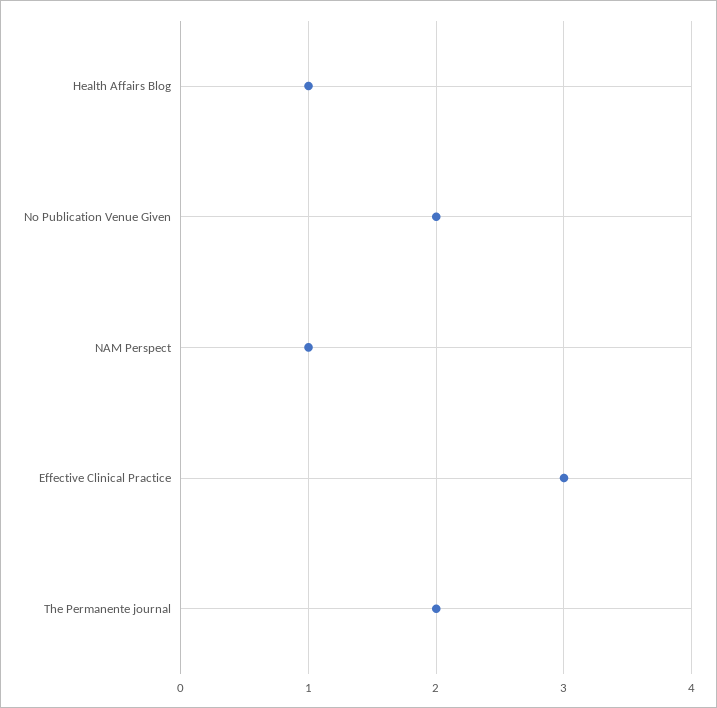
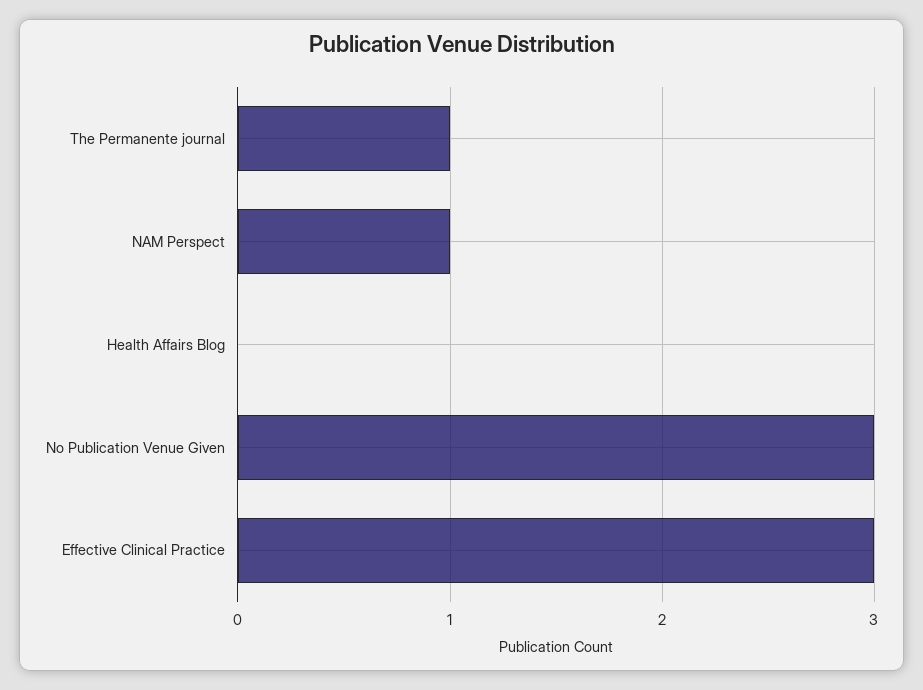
  {
-   "Health Affairs Blog": 1,
+   "Health Affairs Blog": 0,
-   "No Publication Venue Given": 2,
+   "No Publication Venue Given": 3,
    "NAM Perspect": 1,
    "Effective Clinical Practice": 3,
-   "The Permanente journal": 2
+   "The Permanente journal": 1
  }

